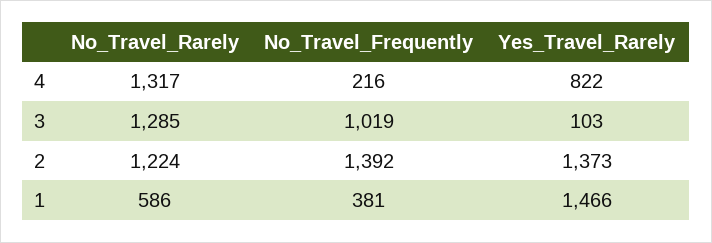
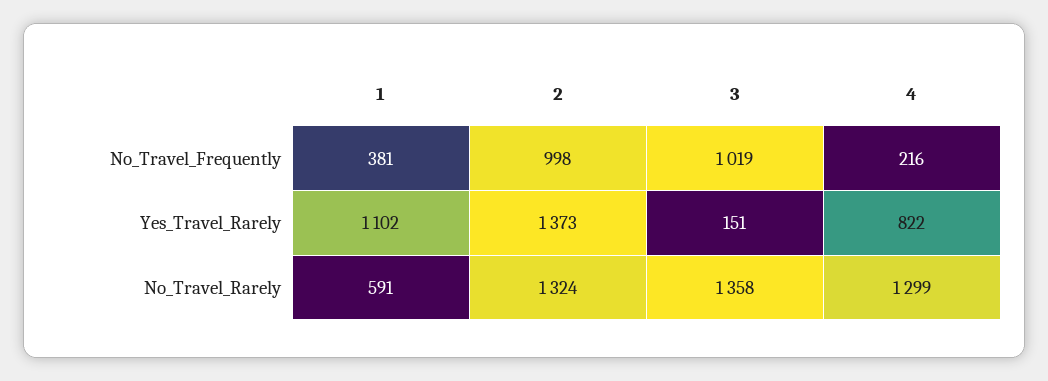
  {
    "No_Travel_Rarely": {
-     "4": 1317,
+     "4": 1299,
-     "3": 1285,
+     "3": 1358,
-     "2": 1224,
+     "2": 1324,
-     "1": 586
+     "1": 591
    },
    "No_Travel_Frequently": {
      "4": 216,
      "3": 1019,
-     "2": 1392,
+     "2": 998,
      "1": 381
    },
    "Yes_Travel_Rarely": {
      "4": 822,
-     "3": 103,
+     "3": 151,
      "2": 1373,
-     "1": 1466
+     "1": 1102
    }
  }

